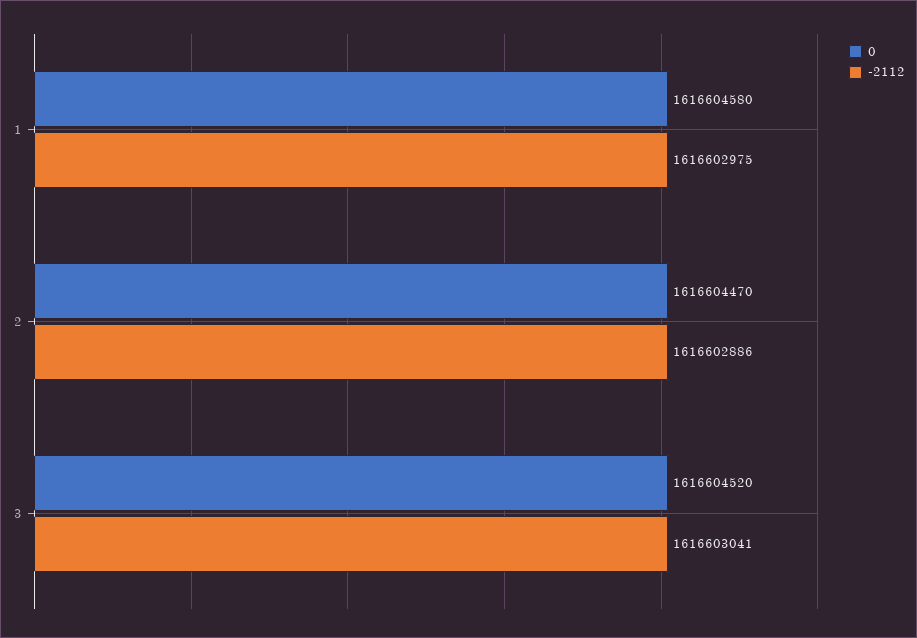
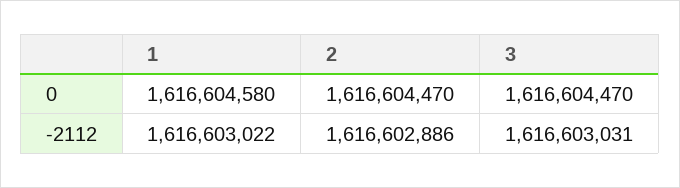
  {
    "0": {
      "1": 1616604580,
      "2": 1616604470,
-     "3": 1616604520
+     "3": 1616604470
    },
    "-2112": {
-     "1": 1616602975,
+     "1": 1616603022,
      "2": 1616602886,
-     "3": 1616603041
+     "3": 1616603031
    }
  }

